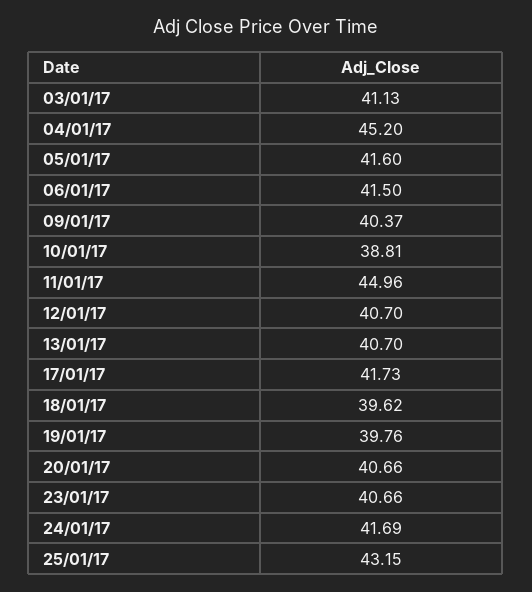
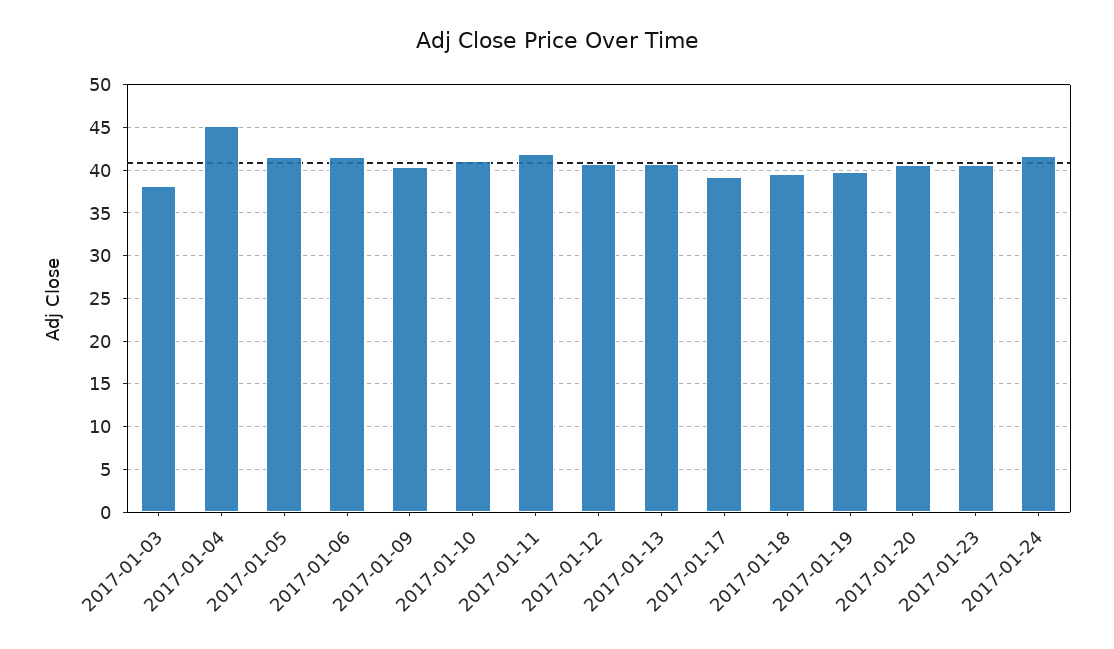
  {
-   "03/01/17": 41.13,
+   "03/01/17": 38,
    "04/01/17": 45.2,
    "05/01/17": 41.6,
    "06/01/17": 41.5,
    "09/01/17": 40.37,
-   "10/01/17": 38.81,
+   "10/01/17": 41,
-   "11/01/17": 44.96,
+   "11/01/17": 42,
    "12/01/17": 40.7,
    "13/01/17": 40.7,
-   "17/01/17": 41.73,
+   "17/01/17": 39,
    "18/01/17": 39.62,
    "19/01/17": 39.76,
    "20/01/17": 40.66,
    "23/01/17": 40.66,
-   "24/01/17": 41.69,
+   "24/01/17": 41.69
-   "25/01/17": 43.15
  }

